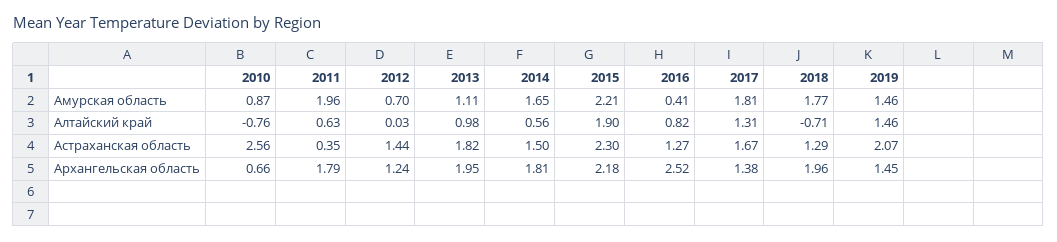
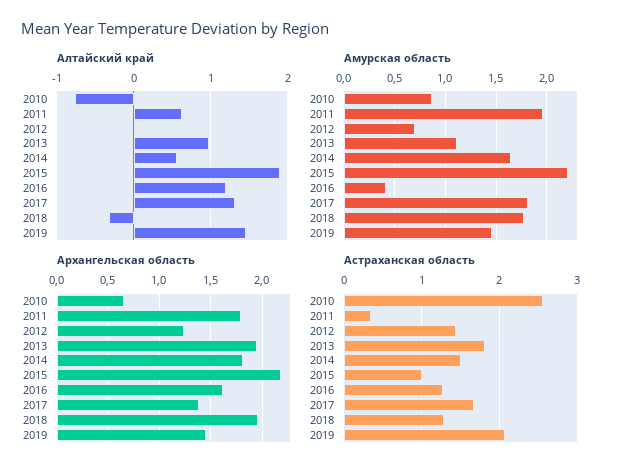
  {
    "Амурская область": {
      "2010": 0.87,
      "2011": 1.96,
      "2012": 0.7,
      "2013": 1.11,
      "2014": 1.65,
      "2015": 2.21,
      "2016": 0.41,
      "2017": 1.81,
      "2018": 1.77,
      "2019": 1.46
    },
    "Алтайский край": {
      "2010": -0.76,
      "2011": 0.63,
      "2012": 0.03,
      "2013": 0.98,
      "2014": 0.56,
      "2015": 1.9,
-     "2016": 0.82,
+     "2016": 1.2,
      "2017": 1.31,
-     "2018": -0.71,
+     "2018": -0.3,
      "2019": 1.46
    },
    "Астраханская область": {
      "2010": 2.56,
      "2011": 0.35,
      "2012": 1.44,
      "2013": 1.82,
      "2014": 1.5,
-     "2015": 2.3,
+     "2015": 1,
      "2016": 1.27,
      "2017": 1.67,
      "2018": 1.29,
      "2019": 2.07
    },
    "Архангельская область": {
      "2010": 0.66,
      "2011": 1.79,
      "2012": 1.24,
      "2013": 1.95,
      "2014": 1.81,
      "2015": 2.18,
-     "2016": 2.52,
+     "2016": 1.6,
      "2017": 1.38,
      "2018": 1.96,
      "2019": 1.45
    }
  }

